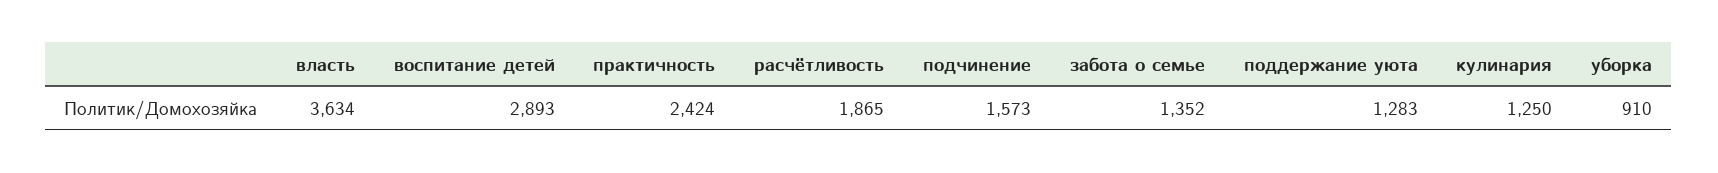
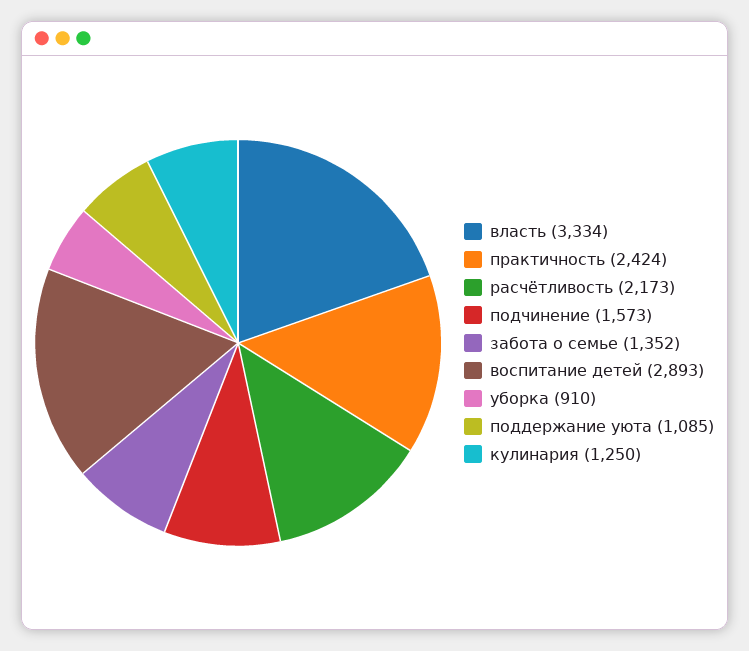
  {
-   "власть": 3634,
+   "власть": 3334,
    "воспитание детей": 2893,
    "практичность": 2424,
-   "расчётливость": 1865,
+   "расчётливость": 2173,
    "подчинение": 1573,
    "забота о семье": 1352,
-   "поддержание уюта": 1283,
+   "поддержание уюта": 1085,
    "кулинария": 1250,
    "уборка": 910
  }

